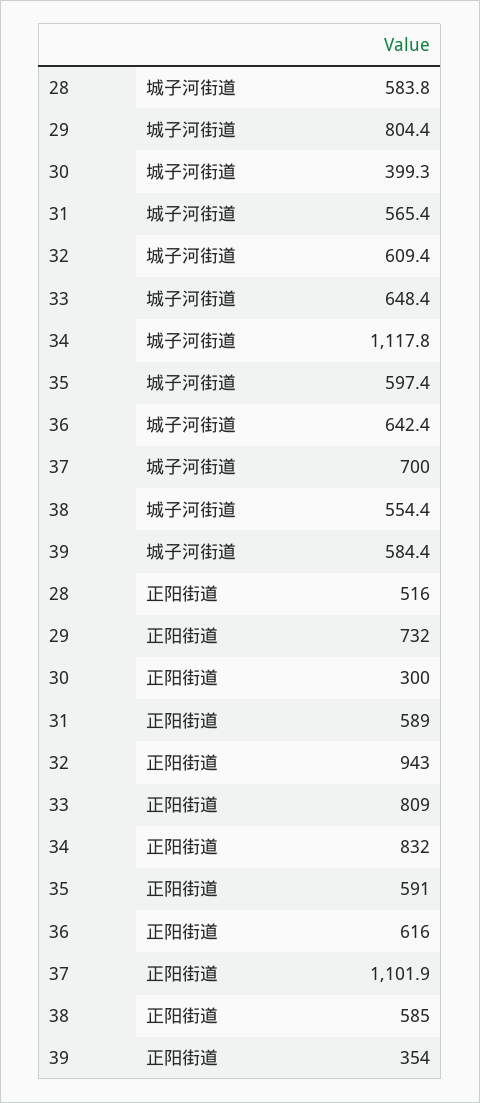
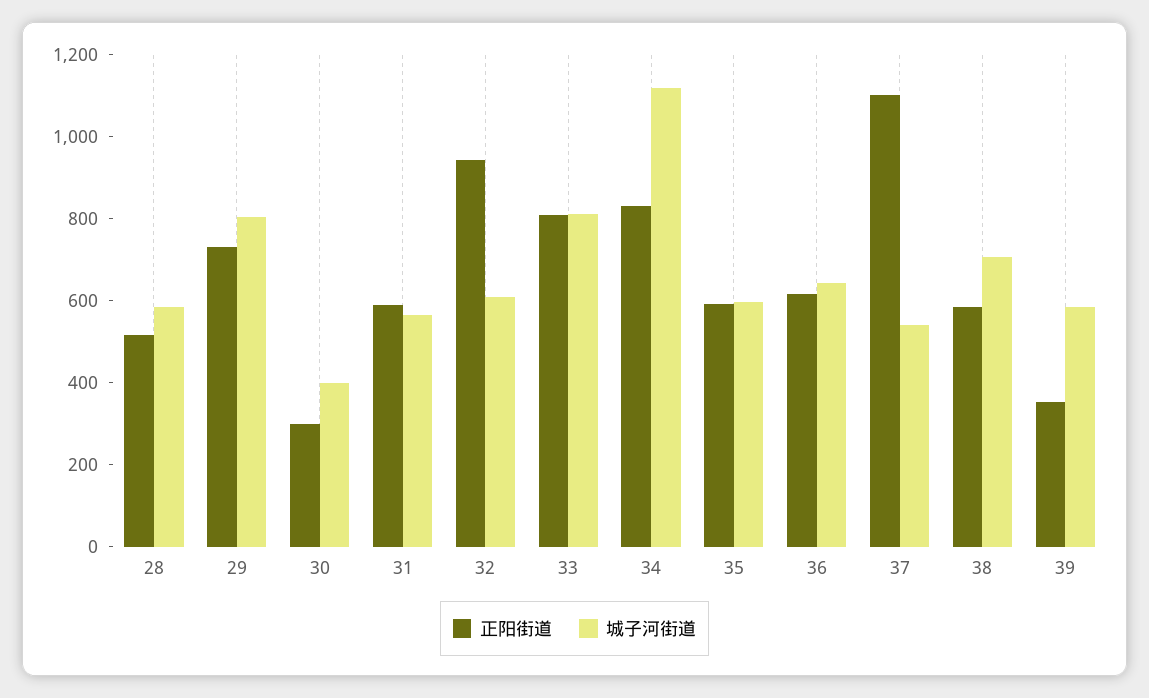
  {
    "城子河街道": {
      "28": 583.8,
      "29": 804.4,
      "30": 399.3,
      "31": 565.4,
      "32": 609.4,
-     "33": 648.4,
+     "33": 800,
      "34": 1117.8,
      "35": 597.4,
      "36": 642.4,
-     "37": 700,
+     "37": 550,
-     "38": 554.4,
+     "38": 700,
      "39": 584.4
    },
    "正阳街道": {
      "28": 516,
      "29": 732,
      "30": 300,
      "31": 589,
      "32": 943,
      "33": 809,
      "34": 832,
      "35": 591,
      "36": 616,
      "37": 1101.9,
      "38": 585,
      "39": 354
    }
  }

